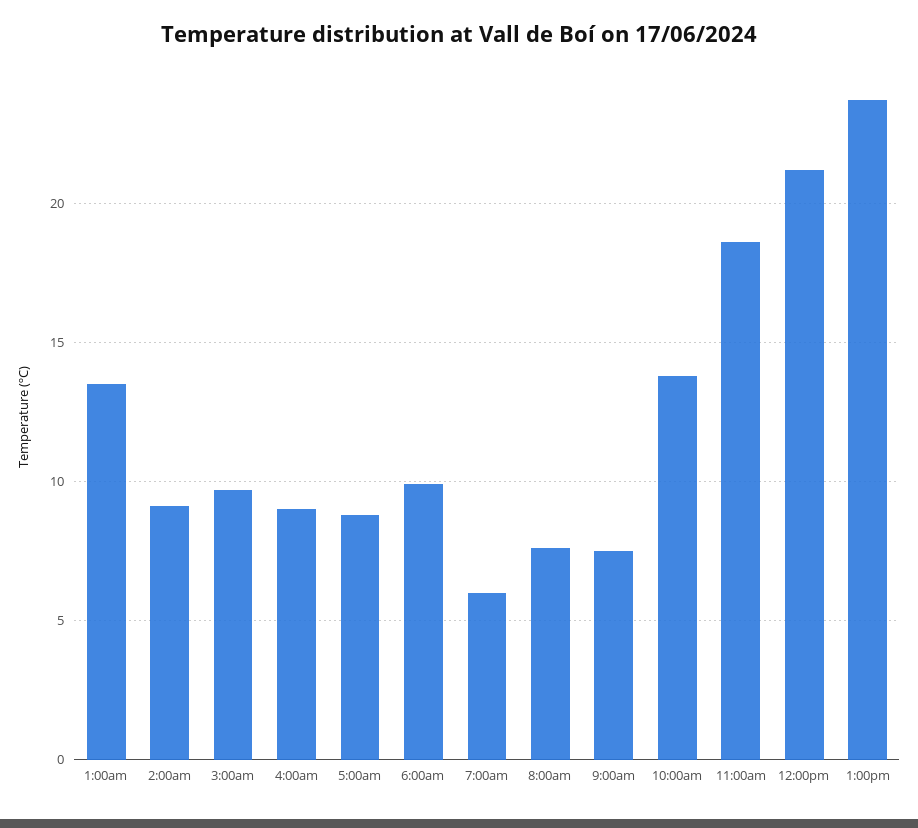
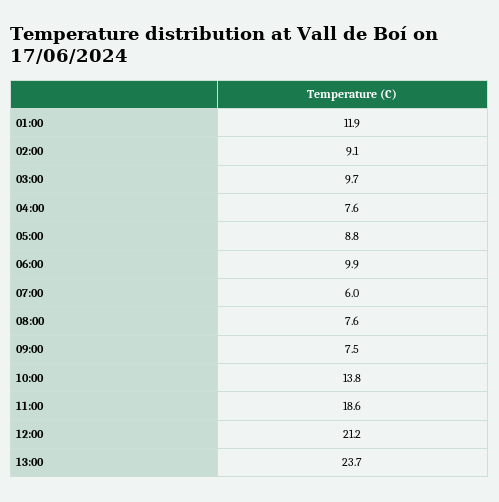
  {
-   "1:00am": 13.5,
+   "1:00am": 11.9,
    "2:00am": 9.1,
    "3:00am": 9.7,
-   "4:00am": 9,
+   "4:00am": 7.6,
    "5:00am": 8.8,
    "6:00am": 9.9,
    "7:00am": 6,
    "8:00am": 7.6,
    "9:00am": 7.5,
    "10:00am": 13.8,
    "11:00am": 18.6,
    "12:00pm": 21.2,
    "1:00pm": 23.7
  }

